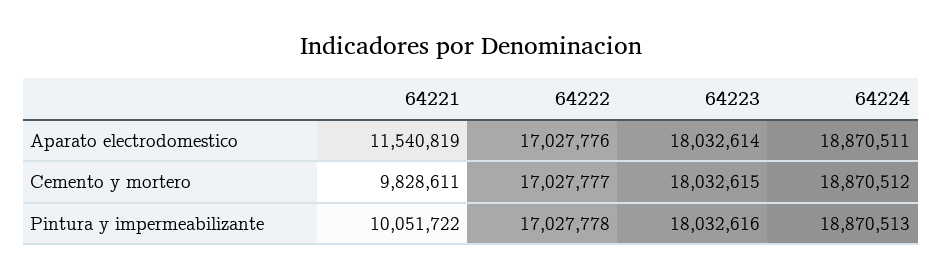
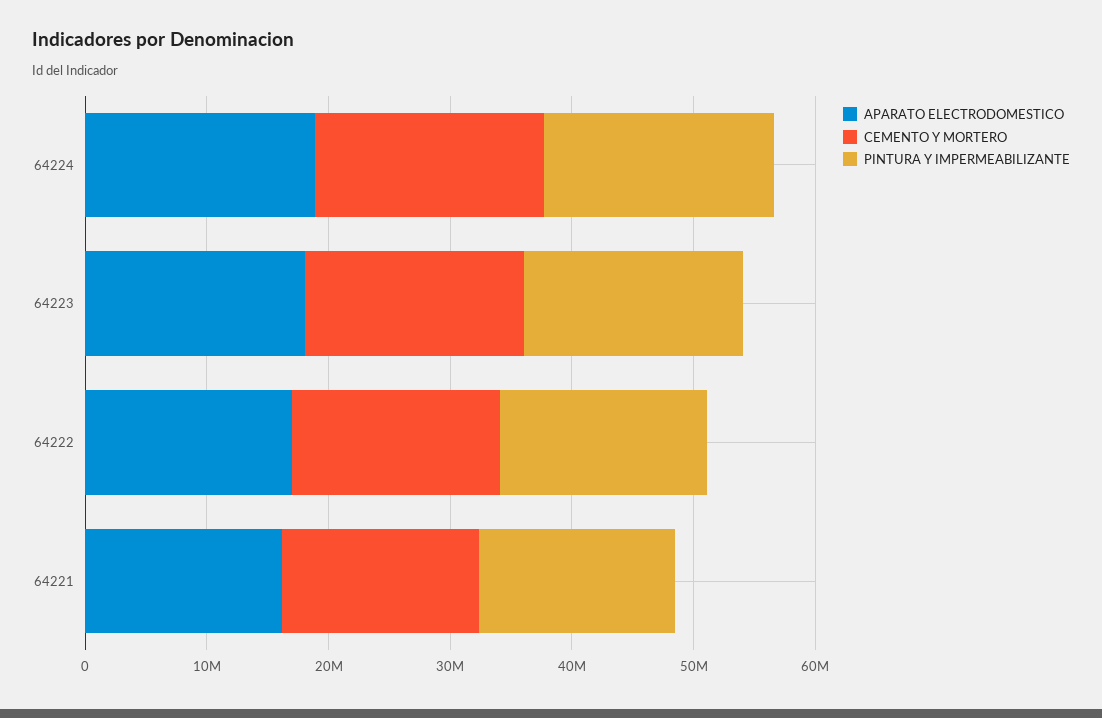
  {
    "Aparato electrodomestico": {
-     "64221": 11540819,
+     "64221": 16000000,
      "64222": 17027776,
      "64223": 18032614,
      "64224": 18870511
    },
    "Cemento y mortero": {
-     "64221": 9828611,
+     "64221": 16000000,
      "64222": 17027777,
      "64223": 18032615,
      "64224": 18870512
    },
    "Pintura y impermeabilizante": {
-     "64221": 10051722,
+     "64221": 16000000,
      "64222": 17027778,
      "64223": 18032616,
      "64224": 18870513
    }
  }

